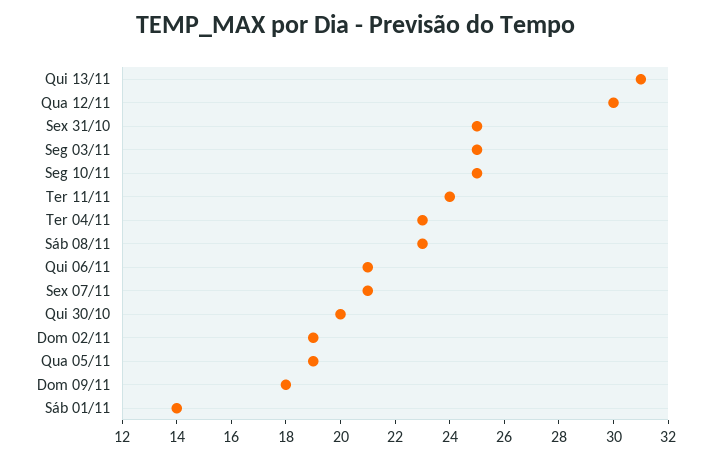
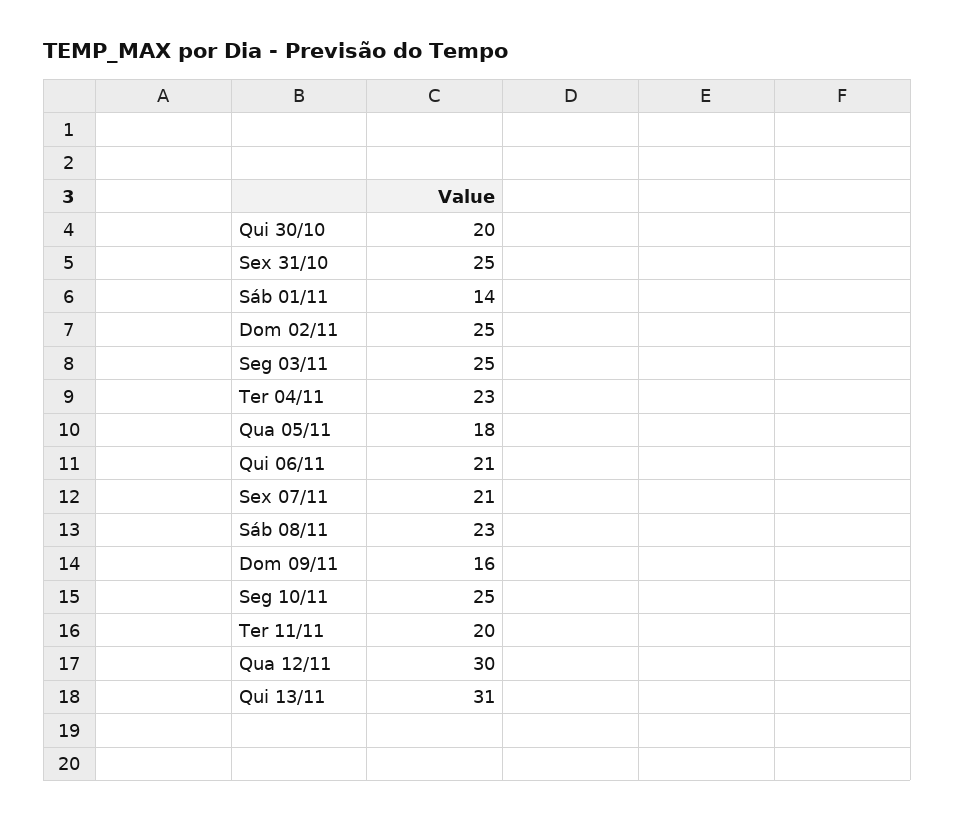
  {
    "Qui 13/11": 31,
    "Qua 12/11": 30,
    "Sex 31/10": 25,
    "Seg 03/11": 25,
    "Seg 10/11": 25,
-   "Ter 11/11": 24,
+   "Ter 11/11": 20,
    "Ter 04/11": 23,
    "Sáb 08/11": 23,
    "Qui 06/11": 21,
    "Sex 07/11": 21,
    "Qui 30/10": 20,
-   "Dom 02/11": 19,
+   "Dom 02/11": 25,
-   "Qua 05/11": 19,
+   "Qua 05/11": 18,
-   "Dom 09/11": 18,
+   "Dom 09/11": 16,
    "Sáb 01/11": 14
  }

